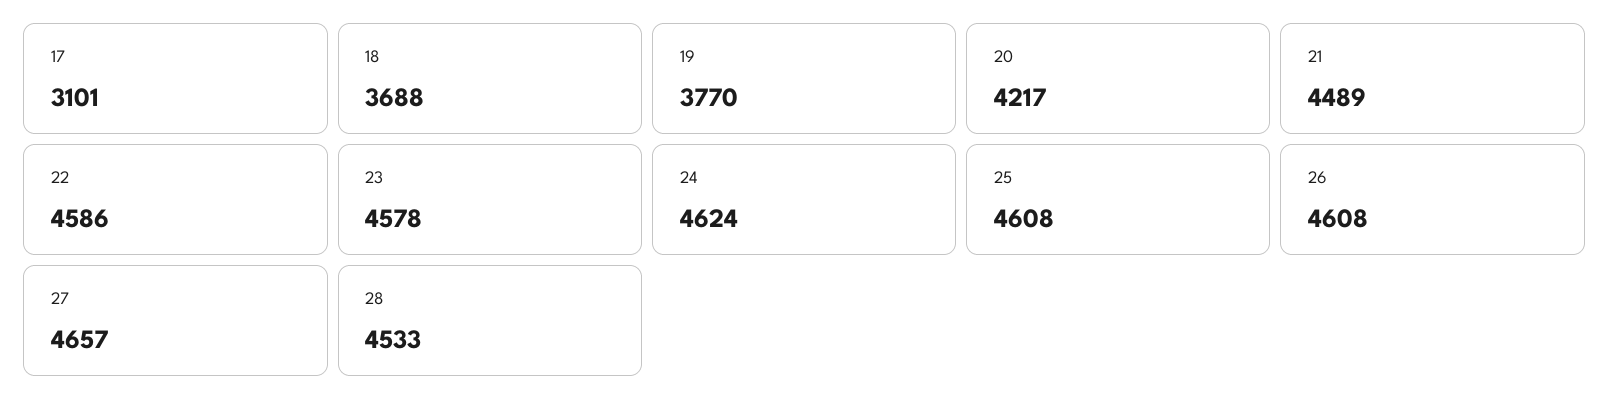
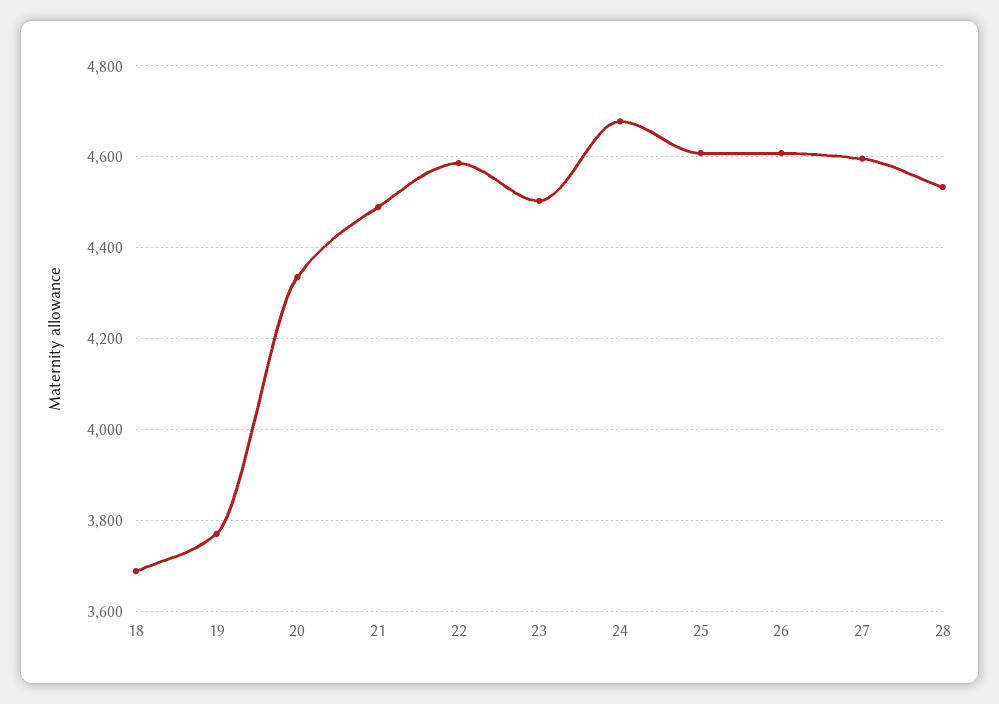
  {
-   "17": 3101,
    "18": 3688,
    "19": 3770,
-   "20": 4217,
+   "20": 4340,
    "21": 4489,
    "22": 4586,
-   "23": 4578,
+   "23": 4500,
-   "24": 4624,
+   "24": 4680,
    "25": 4608,
    "26": 4608,
-   "27": 4657,
+   "27": 4600,
    "28": 4533
  }

